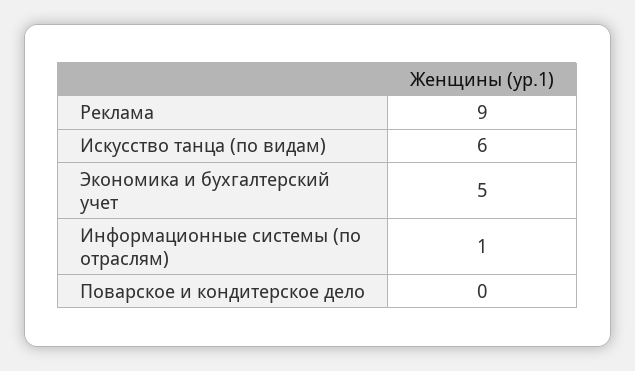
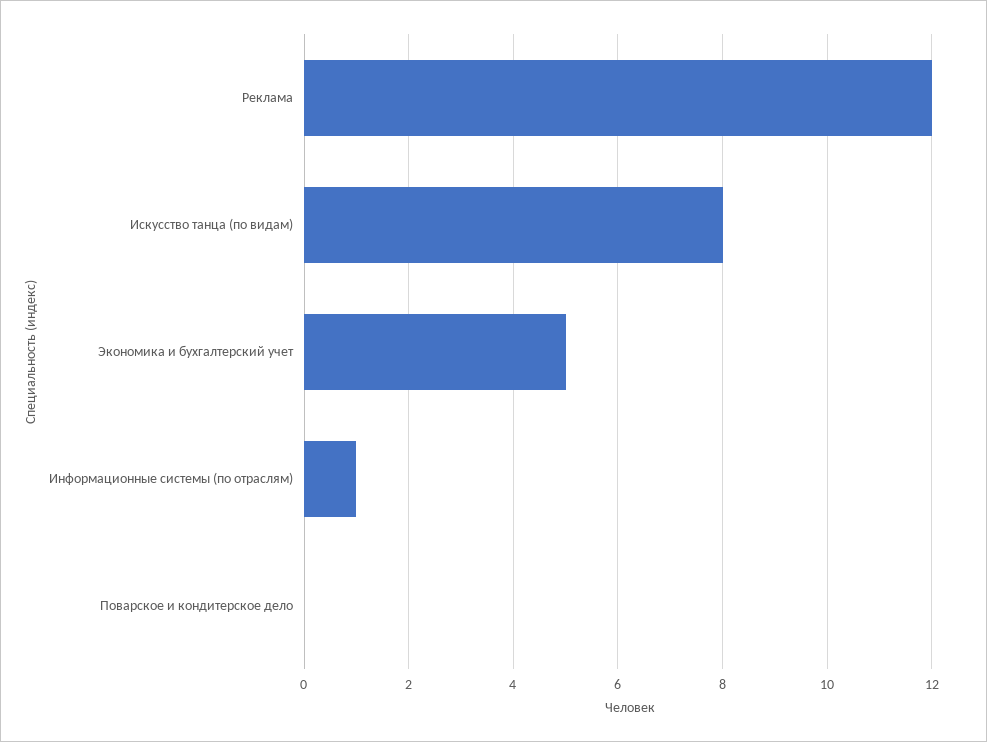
  {
-   "Реклама": 9,
+   "Реклама": 12,
-   "Искусство танца (по видам)": 6,
+   "Искусство танца (по видам)": 8,
    "Экономика и бухгалтерский учет": 5,
    "Информационные системы (по отраслям)": 1,
    "Поварское и кондитерское дело": 0
  }

